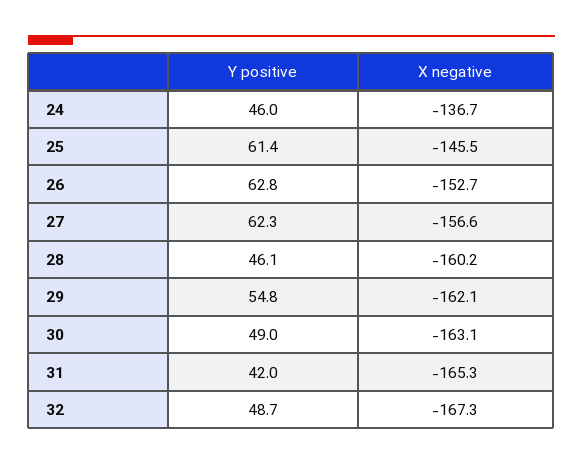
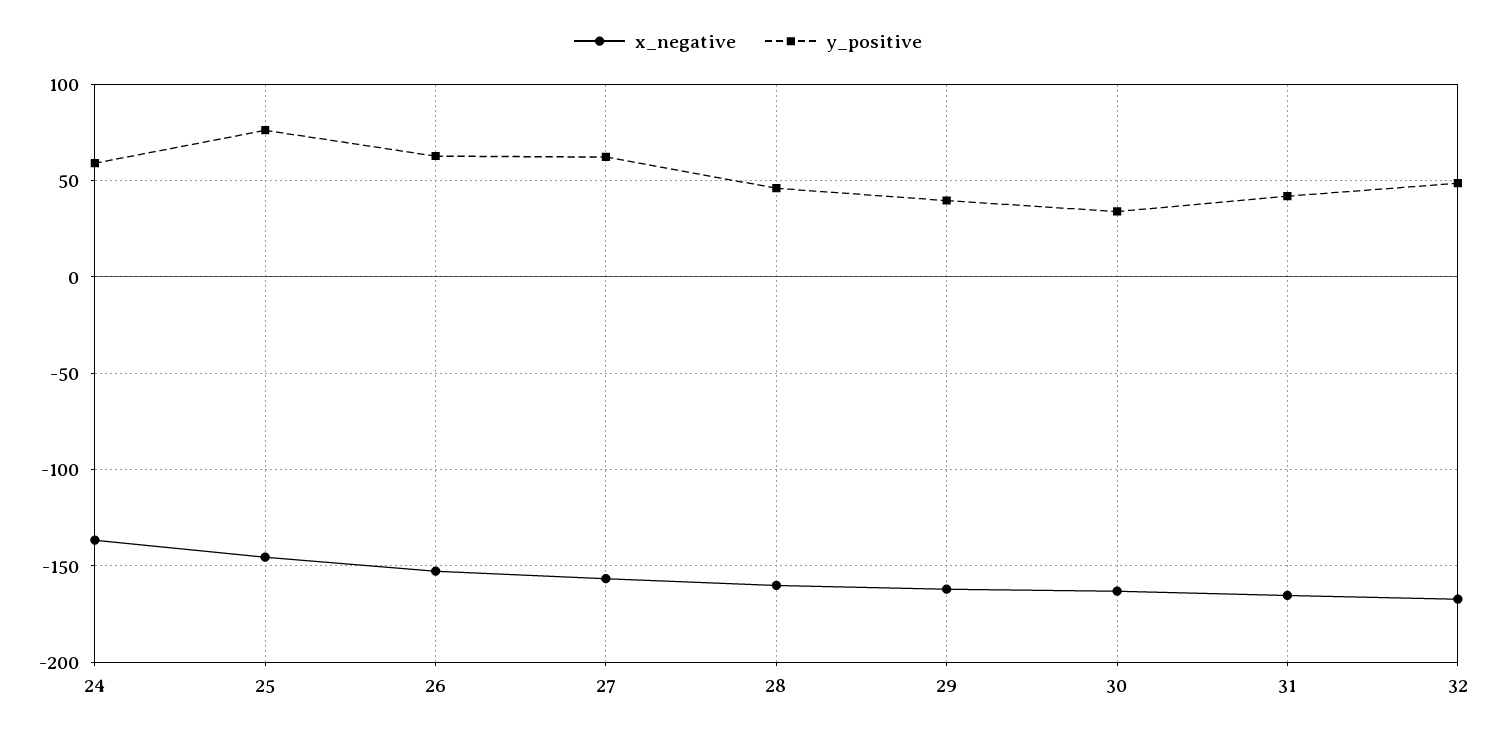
  {
    "Y positive": {
-     "24": 46,
+     "24": 60,
-     "25": 61.4,
+     "25": 75,
      "26": 62.8,
      "27": 62.3,
      "28": 46.1,
-     "29": 54.8,
+     "29": 40,
-     "30": 49,
+     "30": 35,
      "31": 42,
      "32": 48.7
    },
    "X negative": {
      "24": -136.7,
      "25": -145.5,
      "26": -152.7,
      "27": -156.6,
      "28": -160.2,
      "29": -162.1,
      "30": -163.1,
      "31": -165.3,
      "32": -167.3
    }
  }

